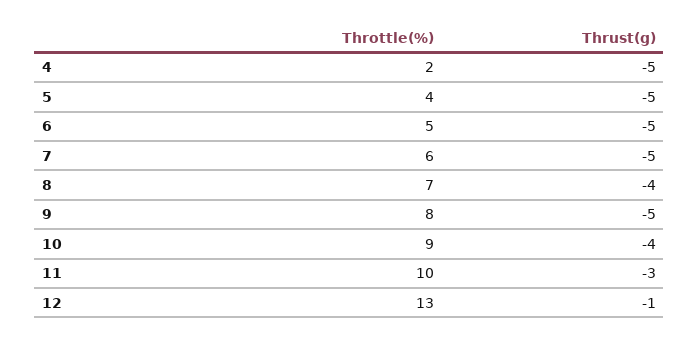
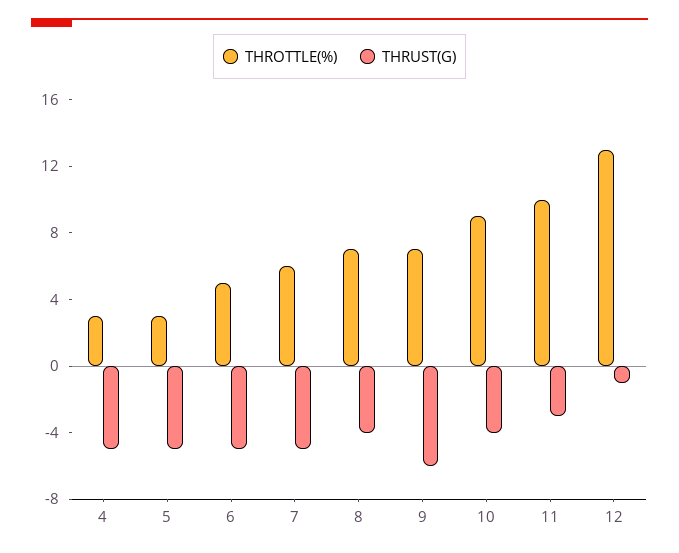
  {
    "Throttle(%)": {
-     "4": 2,
+     "4": 3,
-     "5": 4,
+     "5": 3,
      "6": 5,
      "7": 6,
      "8": 7,
-     "9": 8,
+     "9": 7,
      "10": 9,
      "11": 10,
      "12": 13
    },
    "Thrust(g)": {
      "4": -5,
      "5": -5,
      "6": -5,
      "7": -5,
      "8": -4,
-     "9": -5,
+     "9": -6,
      "10": -4,
      "11": -3,
      "12": -1
    }
  }

